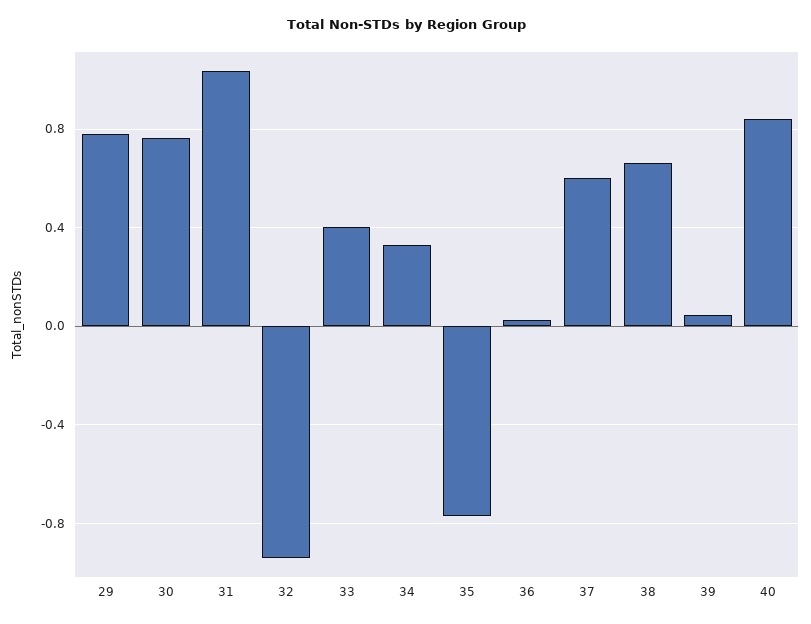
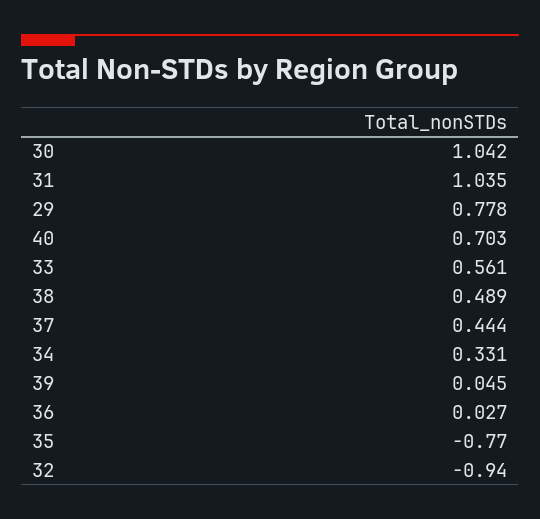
  {
    "29": 0.778,
-   "30": 0.75,
+   "30": 1.042,
    "31": 1.035,
    "32": -0.94,
-   "33": 0.4,
+   "33": 0.561,
    "34": 0.331,
    "35": -0.77,
    "36": 0.027,
-   "37": 0.6,
+   "37": 0.444,
-   "38": 0.65,
+   "38": 0.489,
    "39": 0.045,
-   "40": 0.85
+   "40": 0.703
  }

